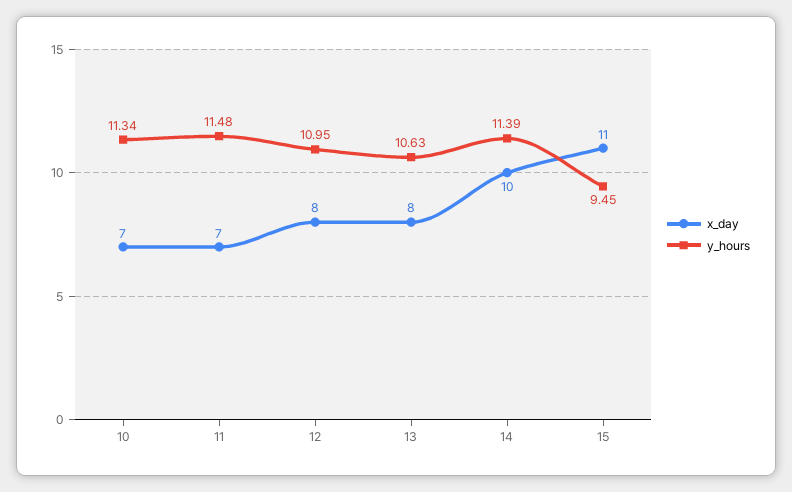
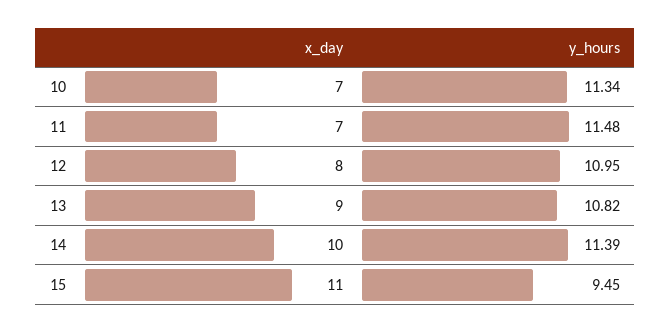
  {
    "x_day": {
      "10": 7,
      "11": 7,
      "12": 8,
-     "13": 8,
+     "13": 9,
      "14": 10,
      "15": 11
    },
    "y_hours": {
      "10": 11.34,
      "11": 11.48,
      "12": 10.95,
-     "13": 10.63,
+     "13": 10.82,
      "14": 11.39,
      "15": 9.45
    }
  }

